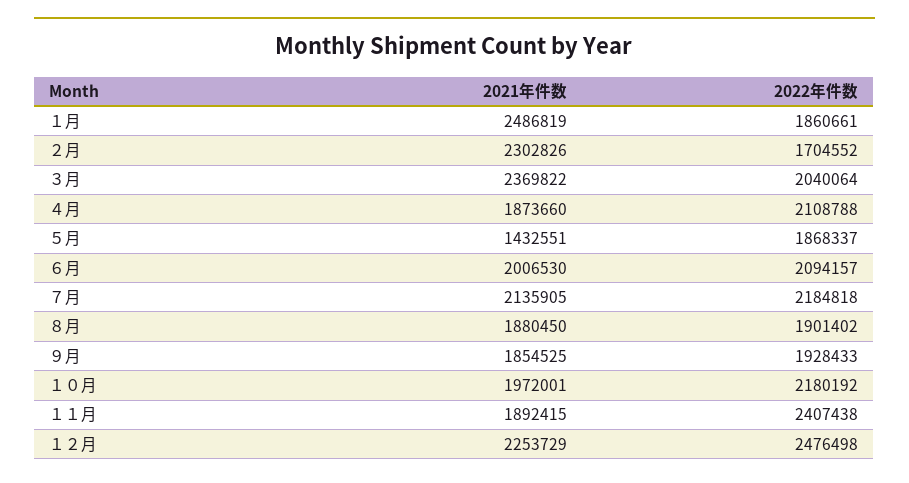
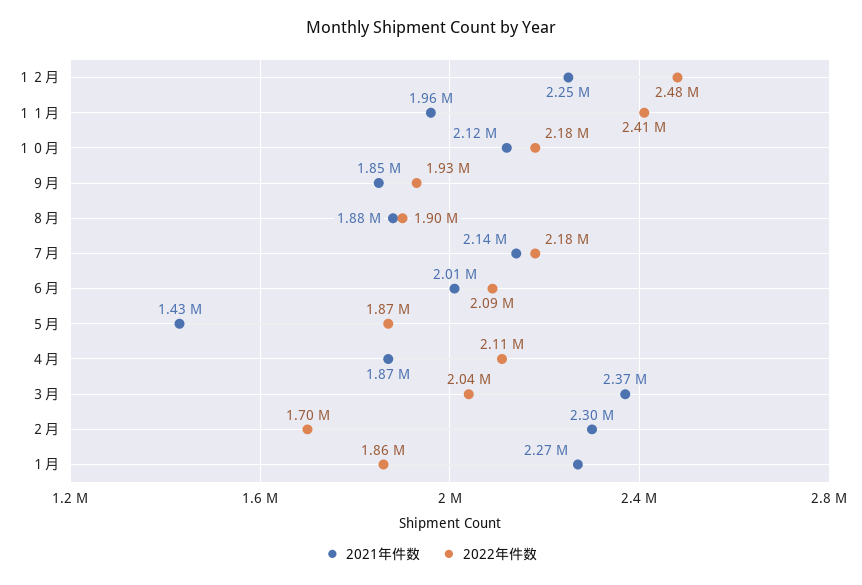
  {
    "2021年件数": {
-     "１月": 2486819,
+     "１月": 2270000,
      "２月": 2302826,
      "３月": 2369822,
      "４月": 1873660,
      "５月": 1432551,
      "６月": 2006530,
      "７月": 2135905,
      "８月": 1880450,
      "９月": 1854525,
-     "１０月": 1972001,
+     "１０月": 2120000,
-     "１１月": 1892415,
+     "１１月": 1960000,
      "１２月": 2253729
    },
    "2022年件数": {
      "１月": 1860661,
      "２月": 1704552,
      "３月": 2040064,
      "４月": 2108788,
      "５月": 1868337,
      "６月": 2094157,
      "７月": 2184818,
      "８月": 1901402,
      "９月": 1928433,
      "１０月": 2180192,
      "１１月": 2407438,
      "１２月": 2476498
    }
  }

